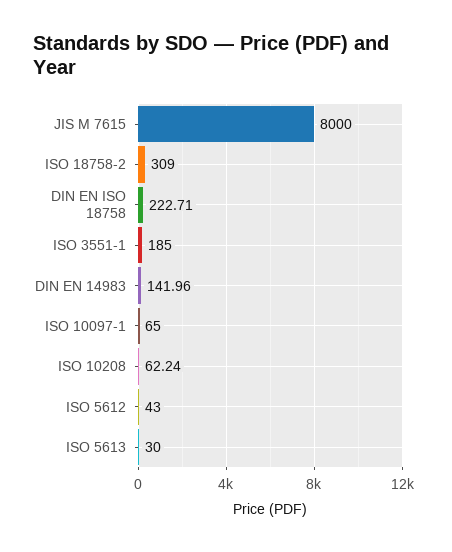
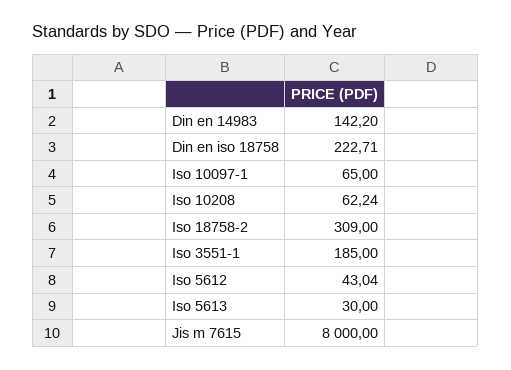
  {
    "JIS M 7615": 8000,
    "ISO 18758-2": 309,
    "DIN EN ISO 18758": 222.71,
    "ISO 3551-1": 185,
-   "DIN EN 14983": 141.96,
+   "DIN EN 14983": 142.2,
    "ISO 10097-1": 65,
    "ISO 10208": 62.24,
-   "ISO 5612": 43,
+   "ISO 5612": 43.04,
    "ISO 5613": 30
  }

